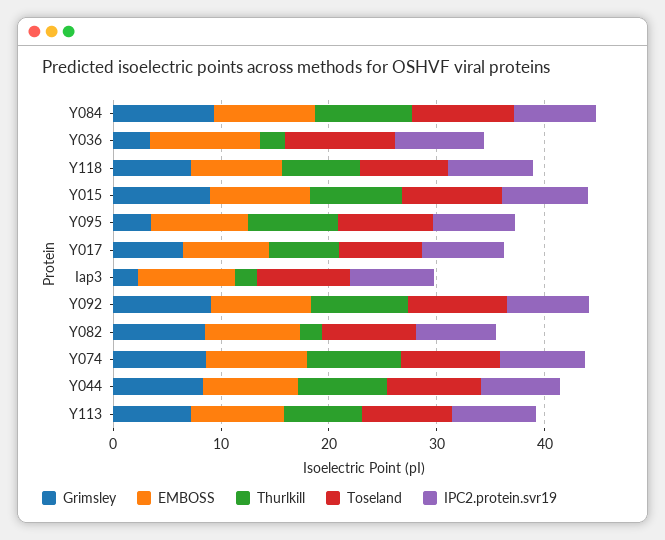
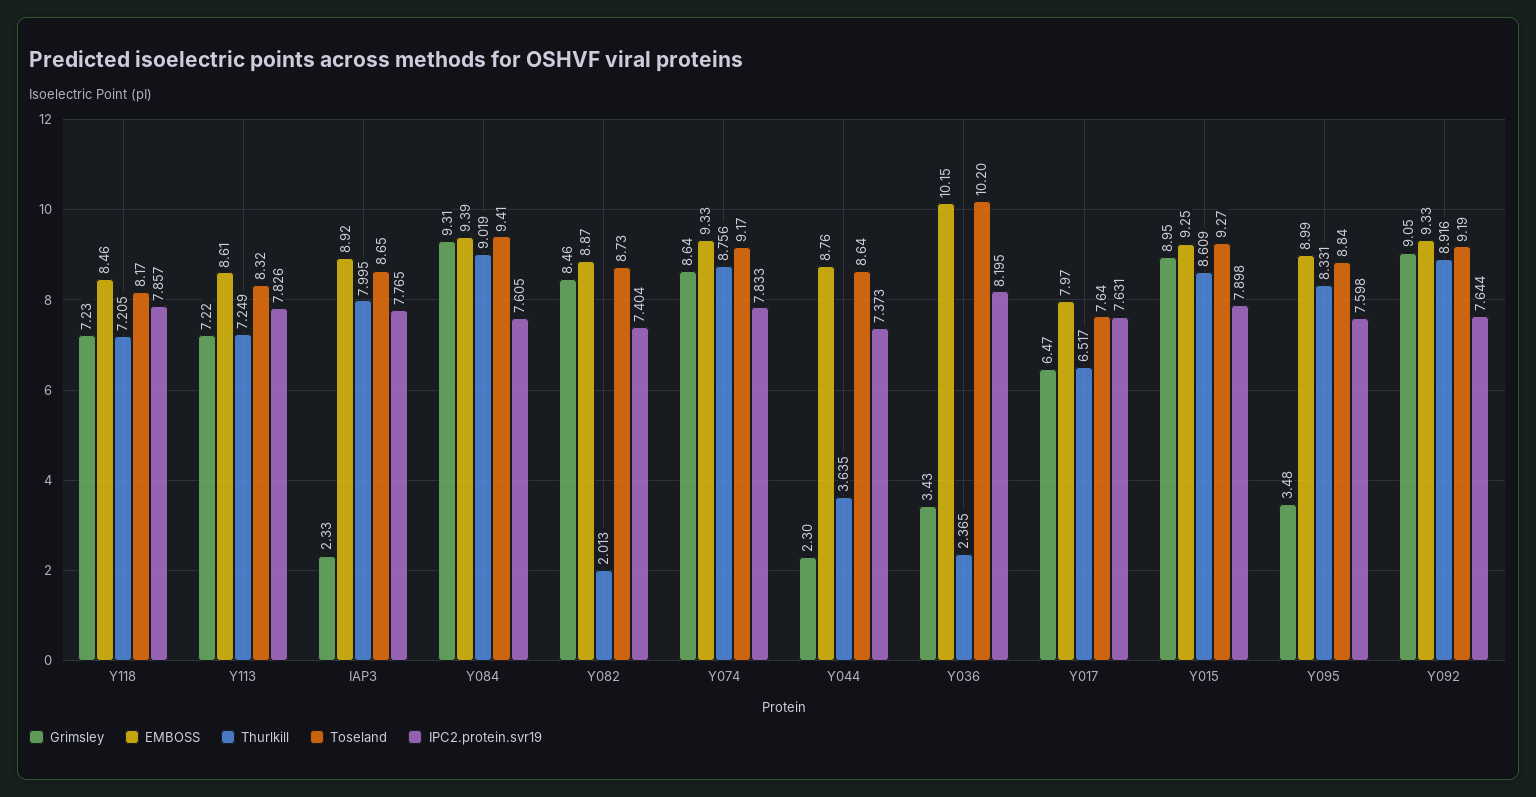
  {
    "Grimsley": {
      "Y084": 9.31,
      "Y036": 3.43,
      "Y118": 7.23,
      "Y015": 8.95,
      "Y095": 3.48,
      "Y017": 6.47,
      "Iap3": 2.33,
      "Y092": 9.05,
      "Y082": 8.46,
      "Y074": 8.64,
-     "Y044": 8,
+     "Y044": 2.3,
      "Y113": 7.22
    },
    "EMBOSS": {
      "Y084": 9.39,
      "Y036": 10.15,
      "Y118": 8.46,
      "Y015": 9.25,
      "Y095": 8.99,
      "Y017": 7.97,
      "Iap3": 8.92,
      "Y092": 9.33,
      "Y082": 8.87,
      "Y074": 9.33,
      "Y044": 8.76,
      "Y113": 8.61
    },
    "Thurlkill": {
      "Y084": 9.019,
      "Y036": 2.365,
      "Y118": 7.205,
      "Y015": 8.609,
      "Y095": 8.331,
      "Y017": 6.517,
-     "Iap3": 2,
+     "Iap3": 7.995,
      "Y092": 8.916,
      "Y082": 2.013,
      "Y074": 8.756,
-     "Y044": 8,
+     "Y044": 3.635,
      "Y113": 7.249
    },
    "Toseland": {
      "Y084": 9.41,
      "Y036": 10.2,
      "Y118": 8.17,
      "Y015": 9.27,
      "Y095": 8.84,
      "Y017": 7.64,
      "Iap3": 8.65,
      "Y092": 9.19,
      "Y082": 8.73,
      "Y074": 9.17,
      "Y044": 8.64,
      "Y113": 8.32
    },
    "IPC2.protein.svr19": {
      "Y084": 7.605,
      "Y036": 8.195,
      "Y118": 7.857,
      "Y015": 7.898,
      "Y095": 7.598,
      "Y017": 7.631,
      "Iap3": 7.765,
      "Y092": 7.644,
      "Y082": 7.404,
      "Y074": 7.833,
      "Y044": 7.373,
      "Y113": 7.826
    }
  }

